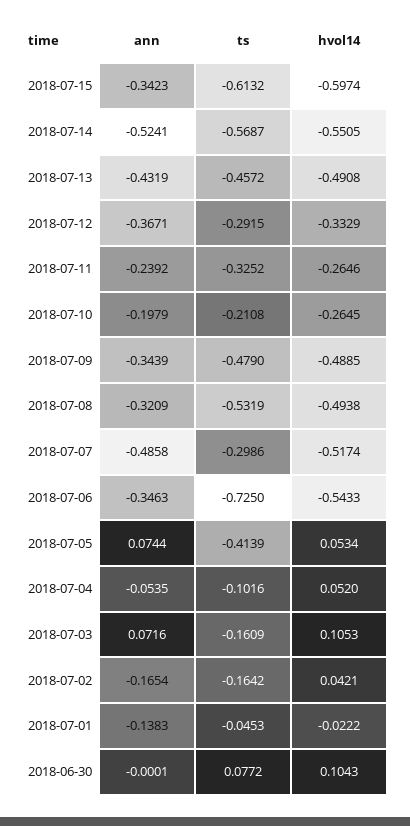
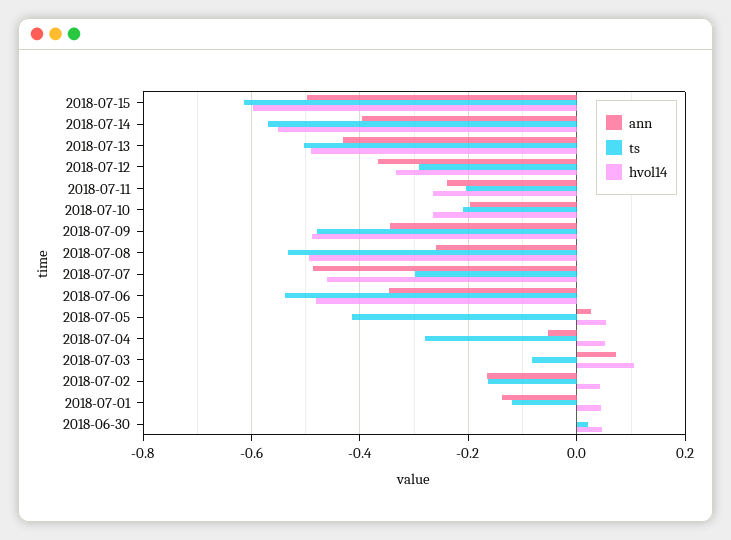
  {
    "ann": {
-     "2018-07-15": -0.3423,
+     "2018-07-15": -0.5,
-     "2018-07-14": -0.5241,
+     "2018-07-14": -0.4,
      "2018-07-13": -0.4319,
      "2018-07-12": -0.3671,
      "2018-07-11": -0.2392,
      "2018-07-10": -0.1979,
      "2018-07-09": -0.3439,
-     "2018-07-08": -0.3209,
+     "2018-07-08": -0.26,
      "2018-07-07": -0.4858,
      "2018-07-06": -0.3463,
-     "2018-07-05": 0.0744,
+     "2018-07-05": 0.02,
      "2018-07-04": -0.0535,
      "2018-07-03": 0.0716,
      "2018-07-02": -0.1654,
      "2018-07-01": -0.1383,
      "2018-06-30": -0.0001
    },
    "ts": {
      "2018-07-15": -0.6132,
      "2018-07-14": -0.5687,
-     "2018-07-13": -0.4572,
+     "2018-07-13": -0.5,
      "2018-07-12": -0.2915,
-     "2018-07-11": -0.3252,
+     "2018-07-11": -0.2,
      "2018-07-10": -0.2108,
      "2018-07-09": -0.479,
      "2018-07-08": -0.5319,
      "2018-07-07": -0.2986,
-     "2018-07-06": -0.725,
+     "2018-07-06": -0.54,
      "2018-07-05": -0.4139,
-     "2018-07-04": -0.1016,
+     "2018-07-04": -0.28,
-     "2018-07-03": -0.1609,
+     "2018-07-03": -0.08,
      "2018-07-02": -0.1642,
-     "2018-07-01": -0.0453,
+     "2018-07-01": -0.12,
-     "2018-06-30": 0.0772
+     "2018-06-30": 0.02
    },
    "hvol14": {
      "2018-07-15": -0.5974,
      "2018-07-14": -0.5505,
      "2018-07-13": -0.4908,
      "2018-07-12": -0.3329,
      "2018-07-11": -0.2646,
      "2018-07-10": -0.2645,
      "2018-07-09": -0.4885,
      "2018-07-08": -0.4938,
-     "2018-07-07": -0.5174,
+     "2018-07-07": -0.46,
-     "2018-07-06": -0.5433,
+     "2018-07-06": -0.48,
      "2018-07-05": 0.0534,
      "2018-07-04": 0.052,
      "2018-07-03": 0.1053,
      "2018-07-02": 0.0421,
-     "2018-07-01": -0.0222,
+     "2018-07-01": 0.04,
-     "2018-06-30": 0.1043
+     "2018-06-30": 0.04
    }
  }

